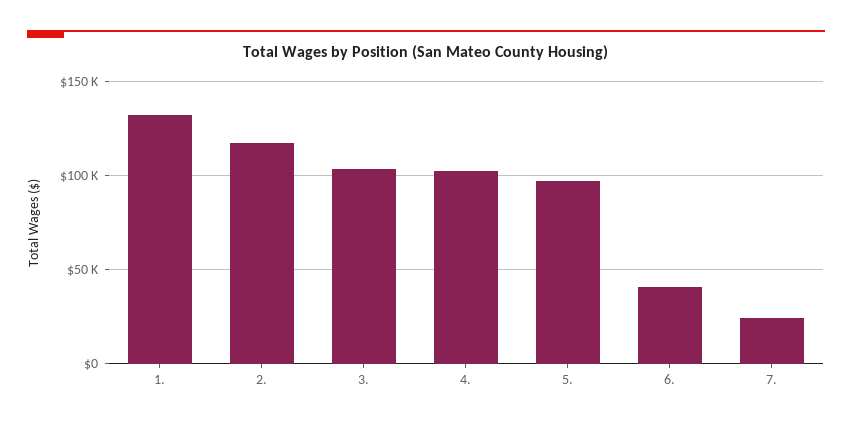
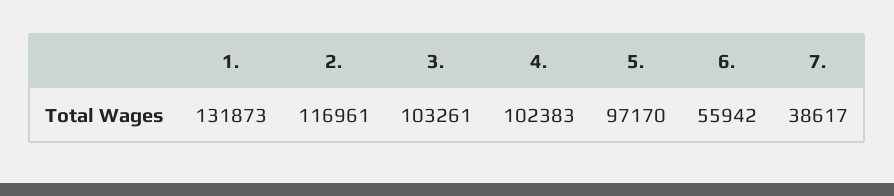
  {
    "1.": 131873,
    "2.": 116961,
    "3.": 103261,
    "4.": 102383,
    "5.": 97170,
-   "6.": 40000,
+   "6.": 55942,
-   "7.": 25000
+   "7.": 38617
  }

